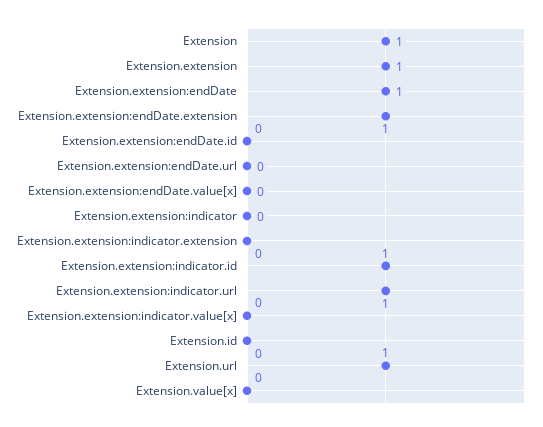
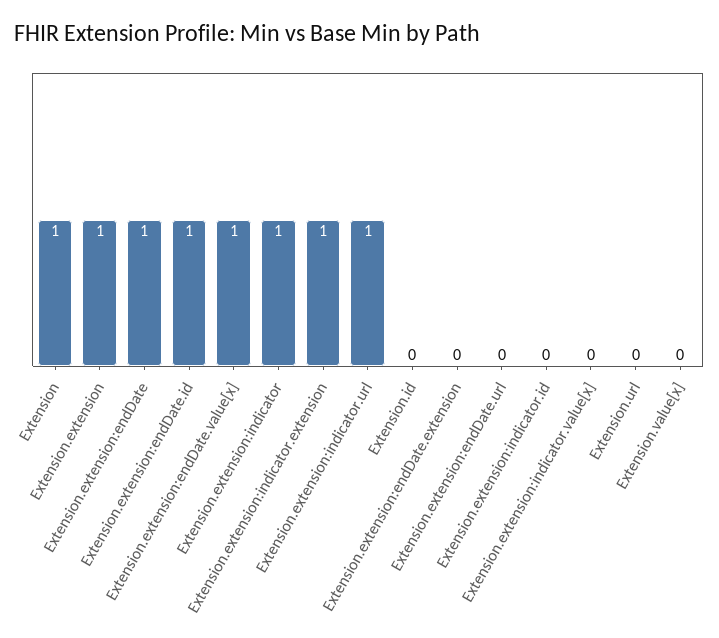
  {
    "Extension": 1,
    "Extension.extension": 1,
    "Extension.extension:endDate": 1,
-   "Extension.extension:endDate.extension": 1,
+   "Extension.extension:endDate.extension": 0,
-   "Extension.extension:endDate.id": 0,
+   "Extension.extension:endDate.id": 1,
    "Extension.extension:endDate.url": 0,
-   "Extension.extension:endDate.value[x]": 0,
+   "Extension.extension:endDate.value[x]": 1,
-   "Extension.extension:indicator": 0,
+   "Extension.extension:indicator": 1,
-   "Extension.extension:indicator.extension": 0,
+   "Extension.extension:indicator.extension": 1,
-   "Extension.extension:indicator.id": 1,
+   "Extension.extension:indicator.id": 0,
    "Extension.extension:indicator.url": 1,
    "Extension.extension:indicator.value[x]": 0,
    "Extension.id": 0,
-   "Extension.url": 1,
+   "Extension.url": 0,
    "Extension.value[x]": 0
  }

